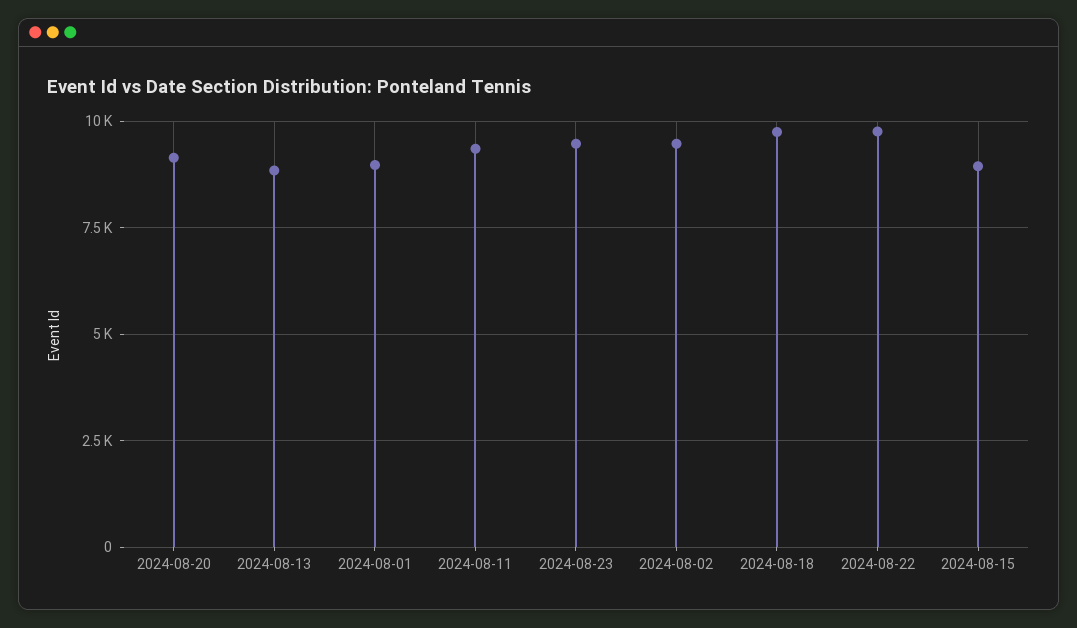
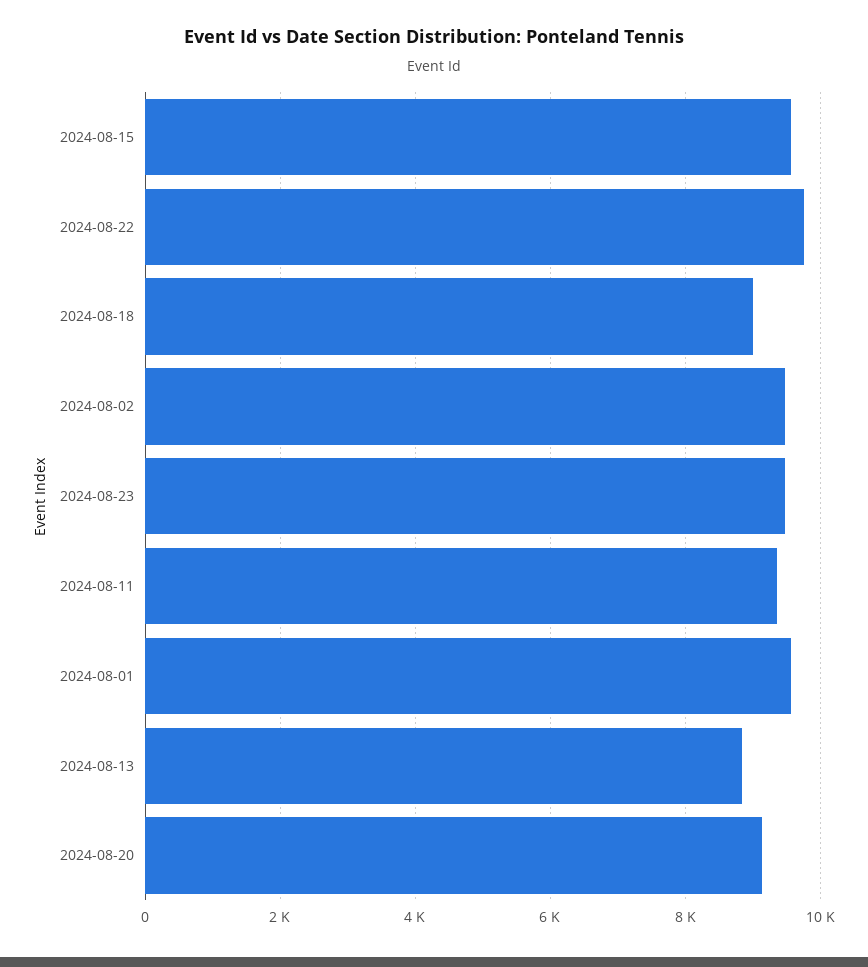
  {
    "2024-08-20": 9200,
    "2024-08-13": 8800,
-   "2024-08-01": 9000,
+   "2024-08-01": 9600,
    "2024-08-11": 9400,
    "2024-08-23": 9400,
    "2024-08-02": 9400,
-   "2024-08-18": 9750,
+   "2024-08-18": 9000,
    "2024-08-22": 9800,
-   "2024-08-15": 9000
+   "2024-08-15": 9600
  }

